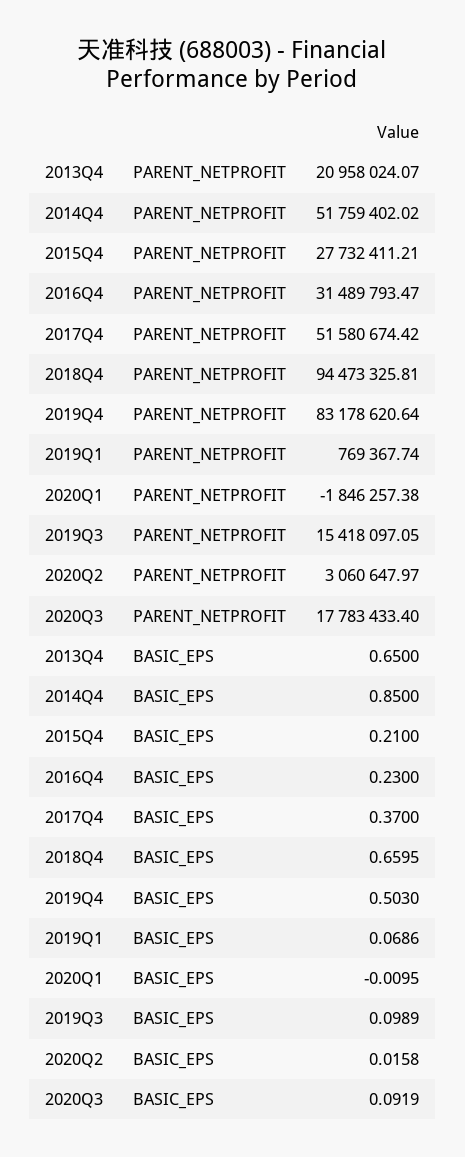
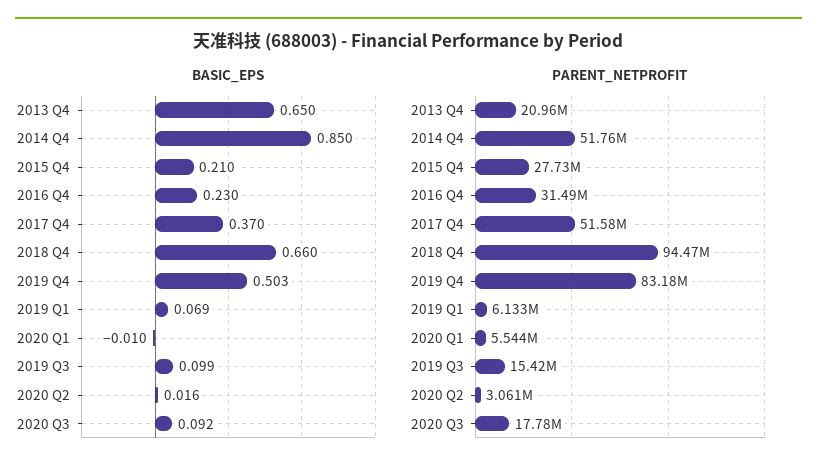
  {
    "PARENT_NETPROFIT": {
      "2013Q4": 20958024.07,
      "2014Q4": 51759402.02,
      "2015Q4": 27732411.21,
      "2016Q4": 31489793.47,
      "2017Q4": 51580674.42,
      "2018Q4": 94473325.81,
      "2019Q4": 83178620.64,
-     "2019Q1": 769367.74,
+     "2019Q1": 6133000,
-     "2020Q1": -1846257.38,
+     "2020Q1": 5544000,
      "2019Q3": 15418097.05,
      "2020Q2": 3060647.97,
      "2020Q3": 17783433.4
    },
    "BASIC_EPS": {
      "2013Q4": 0.65,
      "2014Q4": 0.85,
      "2015Q4": 0.21,
      "2016Q4": 0.23,
      "2017Q4": 0.37,
      "2018Q4": 0.6595,
      "2019Q4": 0.503,
      "2019Q1": 0.0686,
      "2020Q1": -0.0095,
      "2019Q3": 0.0989,
      "2020Q2": 0.0158,
      "2020Q3": 0.0919
    }
  }

